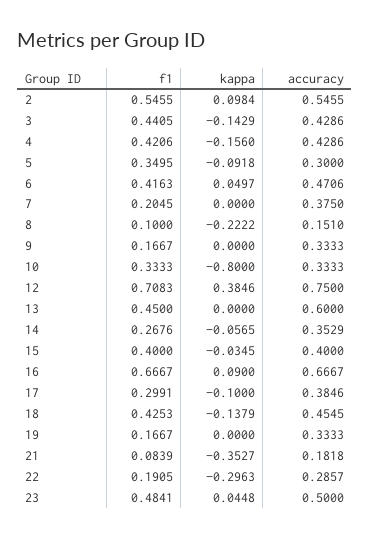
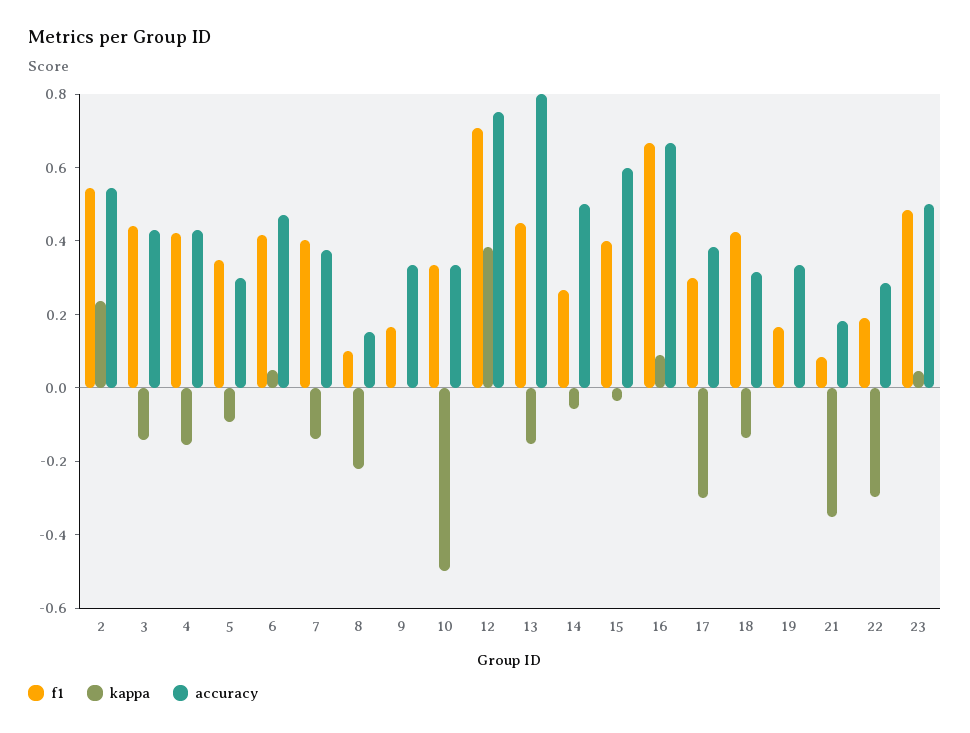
  {
    "f1": {
      "2": 0.5455,
      "3": 0.4405,
      "4": 0.4206,
      "5": 0.3495,
      "6": 0.4163,
-     "7": 0.2045,
+     "7": 0.4,
      "8": 0.1,
      "9": 0.1667,
      "10": 0.3333,
      "12": 0.7083,
      "13": 0.45,
      "14": 0.2676,
      "15": 0.4,
      "16": 0.6667,
      "17": 0.2991,
      "18": 0.4253,
      "19": 0.1667,
      "21": 0.0839,
      "22": 0.1905,
      "23": 0.4841
    },
    "kappa": {
-     "2": 0.0984,
+     "2": 0.25,
      "3": -0.1429,
      "4": -0.156,
      "5": -0.0918,
      "6": 0.0497,
-     "7": 0,
+     "7": -0.15,
      "8": -0.2222,
      "9": 0,
-     "10": -0.8,
+     "10": -0.5,
      "12": 0.3846,
-     "13": 0,
+     "13": -0.15,
      "14": -0.0565,
      "15": -0.0345,
      "16": 0.09,
-     "17": -0.1,
+     "17": -0.3,
      "18": -0.1379,
      "19": 0,
      "21": -0.3527,
      "22": -0.2963,
      "23": 0.0448
    },
    "accuracy": {
      "2": 0.5455,
      "3": 0.4286,
      "4": 0.4286,
      "5": 0.3,
      "6": 0.4706,
      "7": 0.375,
      "8": 0.151,
      "9": 0.3333,
      "10": 0.3333,
      "12": 0.75,
-     "13": 0.6,
+     "13": 0.8,
-     "14": 0.3529,
+     "14": 0.5,
-     "15": 0.4,
+     "15": 0.6,
      "16": 0.6667,
      "17": 0.3846,
-     "18": 0.4545,
+     "18": 0.3,
      "19": 0.3333,
      "21": 0.1818,
      "22": 0.2857,
      "23": 0.5
    }
  }

